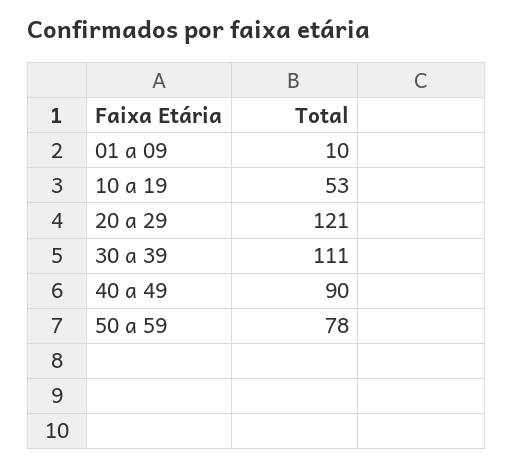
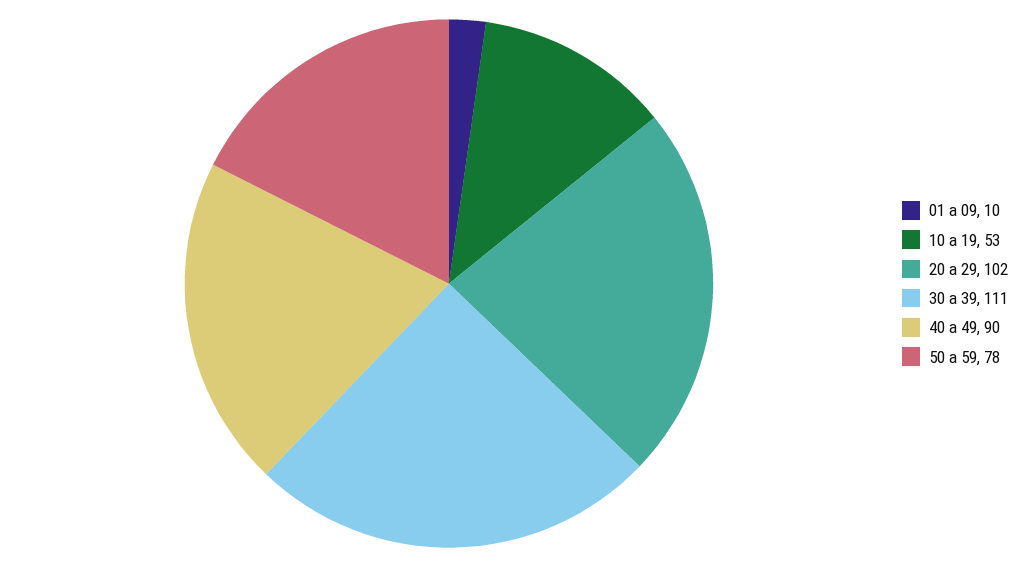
  {
    "01 a 09": 10,
    "10 a 19": 53,
-   "20 a 29": 121,
+   "20 a 29": 102,
    "30 a 39": 111,
    "40 a 49": 90,
    "50 a 59": 78
  }

